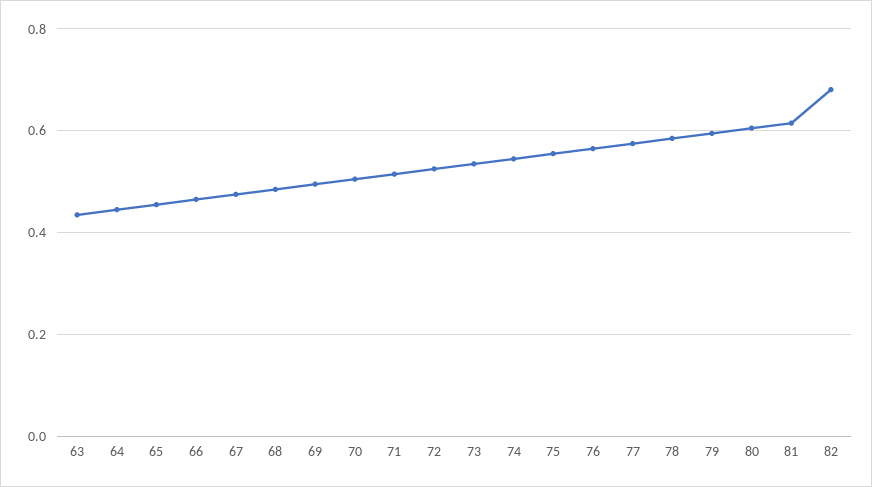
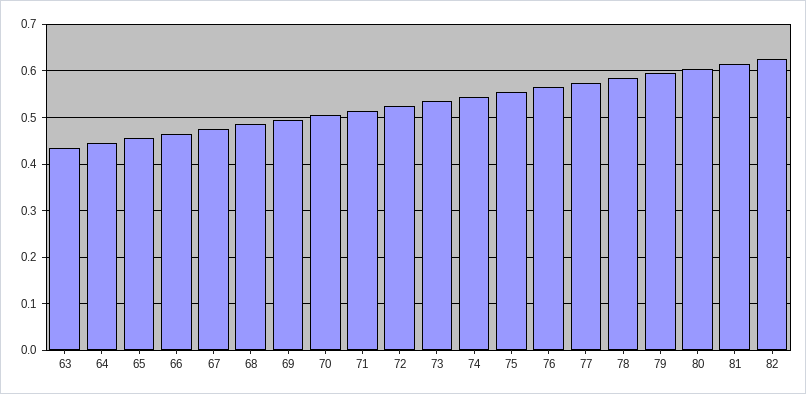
  {
    "63": 0.44,
    "64": 0.44,
    "65": 0.46,
    "66": 0.46,
    "67": 0.48,
    "68": 0.48,
    "69": 0.5,
    "70": 0.5,
    "71": 0.52,
    "72": 0.52,
    "73": 0.54,
    "74": 0.54,
    "75": 0.56,
    "76": 0.56,
    "77": 0.58,
    "78": 0.58,
    "79": 0.6,
    "80": 0.6,
    "81": 0.62,
-   "82": 0.68
+   "82": 0.62
  }

